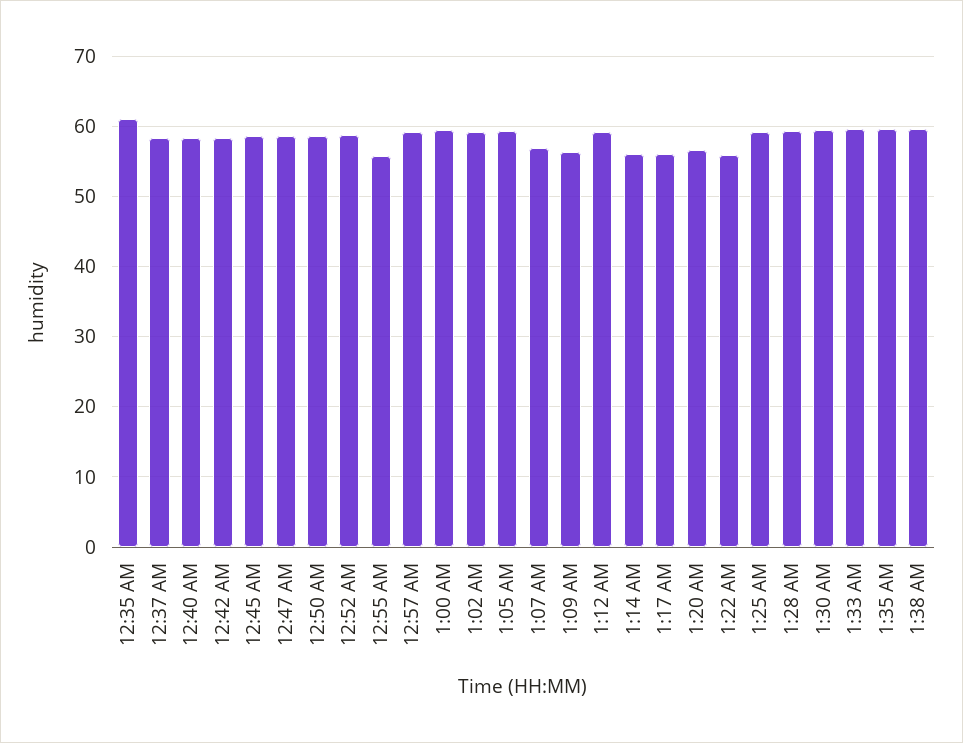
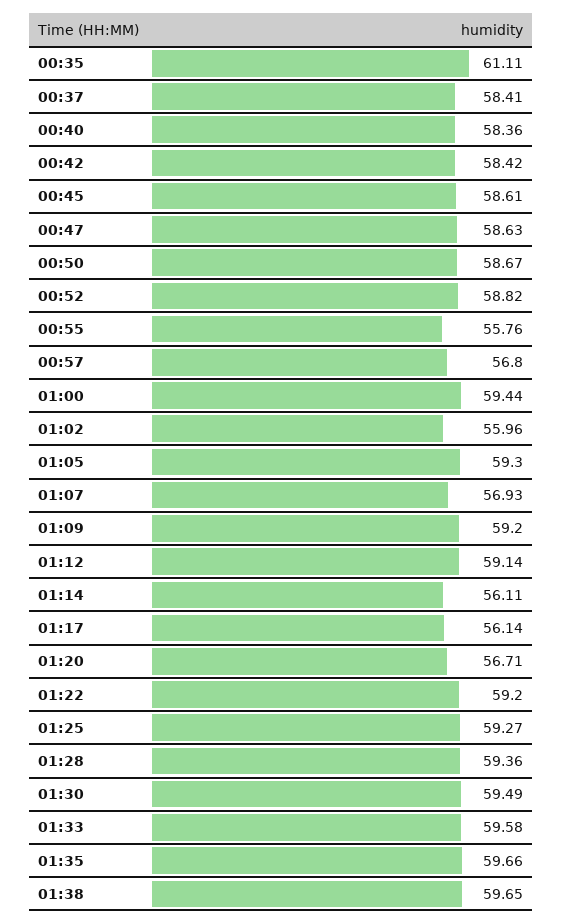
  {
    "12:35 AM": 61.11,
    "12:37 AM": 58.41,
    "12:40 AM": 58.36,
    "12:42 AM": 58.42,
    "12:45 AM": 58.61,
    "12:47 AM": 58.63,
    "12:50 AM": 58.67,
    "12:52 AM": 58.82,
    "12:55 AM": 55.76,
-   "12:57 AM": 59,
+   "12:57 AM": 56.8,
    "1:00 AM": 59.44,
-   "1:02 AM": 59,
+   "1:02 AM": 55.96,
    "1:05 AM": 59.3,
    "1:07 AM": 56.93,
-   "1:09 AM": 56,
+   "1:09 AM": 59.2,
    "1:12 AM": 59.14,
    "1:14 AM": 56.11,
    "1:17 AM": 56.14,
    "1:20 AM": 56.71,
-   "1:22 AM": 56,
+   "1:22 AM": 59.2,
    "1:25 AM": 59.27,
    "1:28 AM": 59.36,
    "1:30 AM": 59.49,
    "1:33 AM": 59.58,
    "1:35 AM": 59.66,
    "1:38 AM": 59.65
  }

